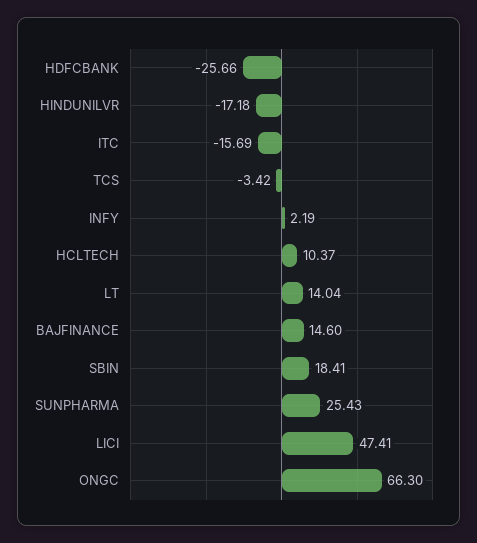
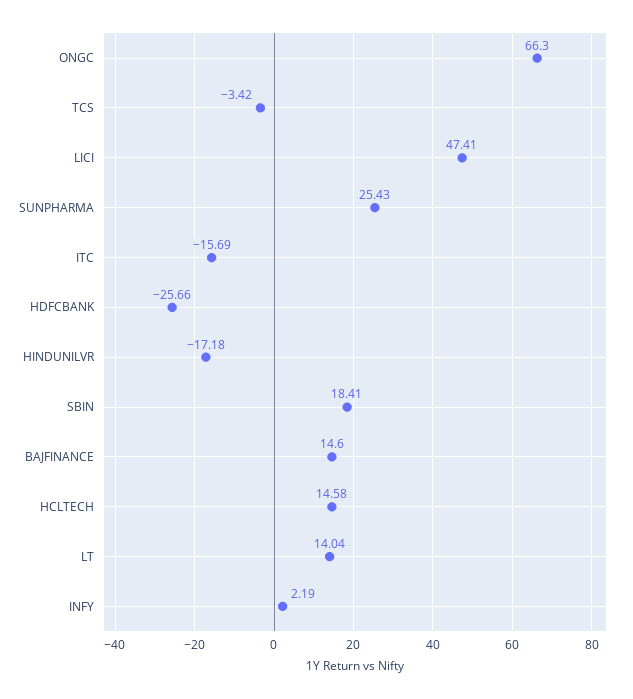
  {
    "HDFCBANK": -25.66,
    "HINDUNILVR": -17.18,
    "ITC": -15.69,
    "TCS": -3.42,
    "INFY": 2.19,
-   "HCLTECH": 10.37,
+   "HCLTECH": 14.58,
    "LT": 14.04,
    "BAJFINANCE": 14.6,
    "SBIN": 18.41,
    "SUNPHARMA": 25.43,
    "LICI": 47.41,
    "ONGC": 66.3
  }

